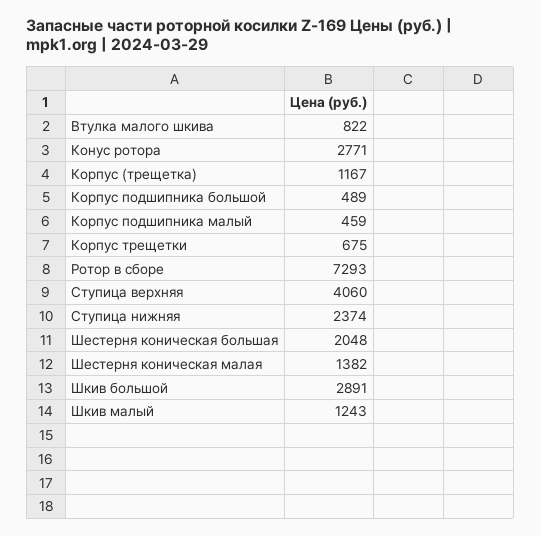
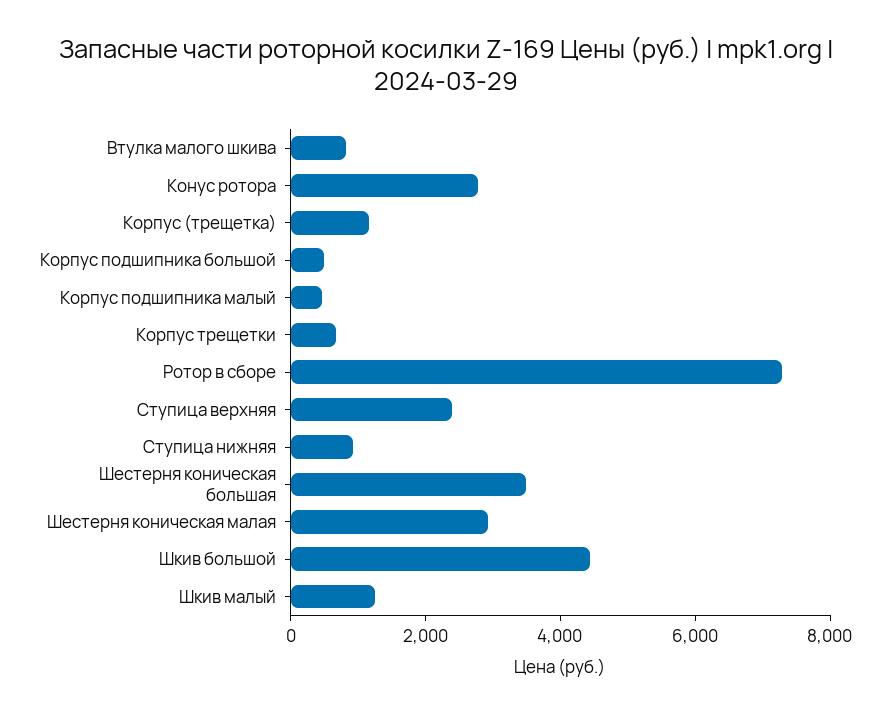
  {
    "Втулка малого шкива": 822,
    "Конус ротора": 2771,
    "Корпус (трещетка)": 1167,
    "Корпус подшипника большой": 489,
    "Корпус подшипника малый": 459,
    "Корпус трещетки": 675,
    "Ротор в сборе": 7293,
-   "Ступица верхняя": 4060,
+   "Ступица верхняя": 2500,
-   "Ступица нижняя": 2374,
+   "Ступица нижняя": 1000,
-   "Шестерня коническая большая": 2048,
+   "Шестерня коническая большая": 3500,
-   "Шестерня коническая малая": 1382,
+   "Шестерня коническая малая": 3000,
-   "Шкив большой": 2891,
+   "Шкив большой": 4500,
    "Шкив малый": 1243
  }

